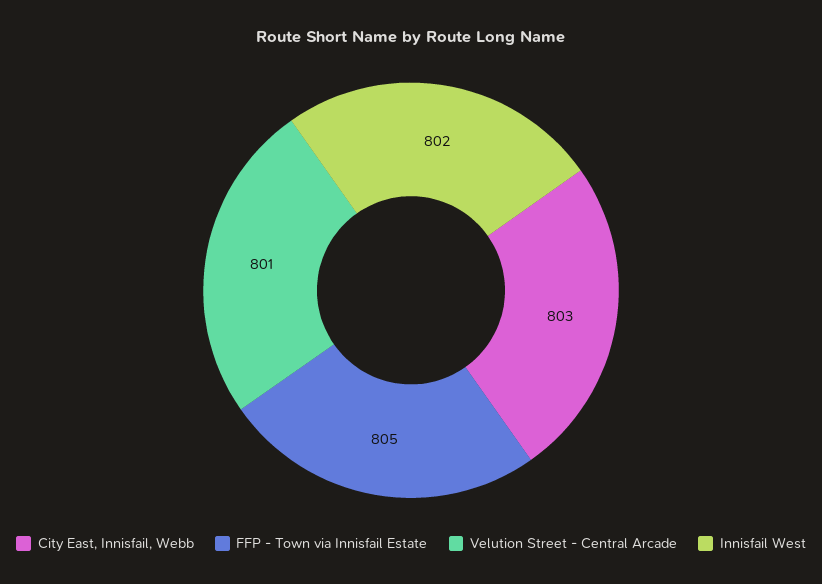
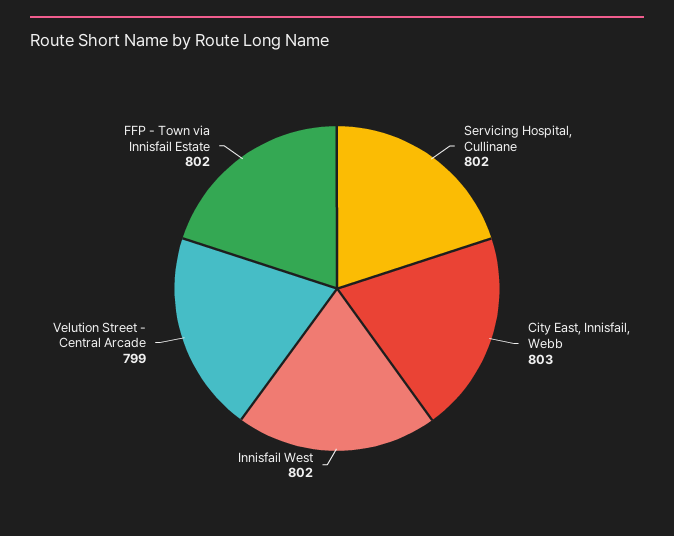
  {
    "City East, Innisfail, Webb": 803,
-   "FFP - Town via Innisfail Estate": 805,
+   "FFP - Town via Innisfail Estate": 802,
-   "Velution Street - Central Arcade": 801,
+   "Velution Street - Central Arcade": 799,
-   "Innisfail West": 802
+   "Innisfail West": 802,
+   "Servicing Hospital, Cullinane": 802
  }

